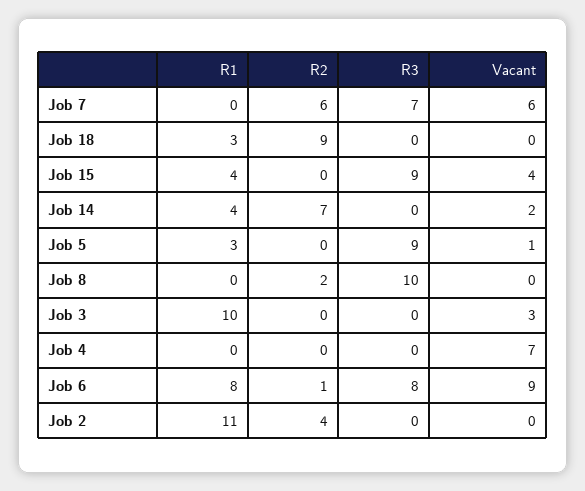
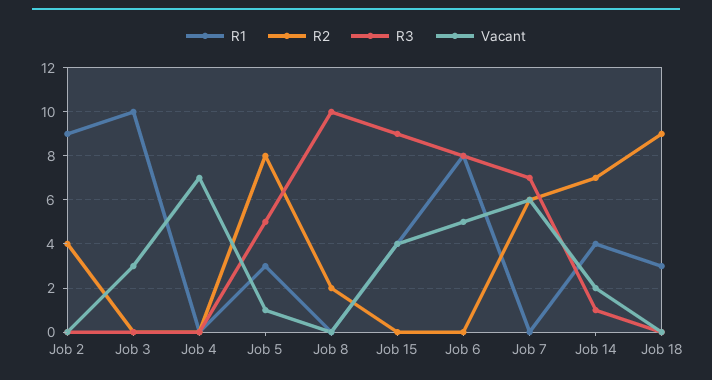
  {
    "R1": {
      "Job 7": 0,
      "Job 18": 3,
      "Job 15": 4,
      "Job 14": 4,
      "Job 5": 3,
      "Job 8": 0,
      "Job 3": 10,
      "Job 4": 0,
      "Job 6": 8,
-     "Job 2": 11
+     "Job 2": 9
    },
    "R2": {
      "Job 7": 6,
      "Job 18": 9,
      "Job 15": 0,
      "Job 14": 7,
-     "Job 5": 0,
+     "Job 5": 8,
      "Job 8": 2,
      "Job 3": 0,
      "Job 4": 0,
-     "Job 6": 1,
+     "Job 6": 0,
      "Job 2": 4
    },
    "R3": {
      "Job 7": 7,
      "Job 18": 0,
      "Job 15": 9,
-     "Job 14": 0,
+     "Job 14": 1,
-     "Job 5": 9,
+     "Job 5": 5,
      "Job 8": 10,
      "Job 3": 0,
      "Job 4": 0,
      "Job 6": 8,
      "Job 2": 0
    },
    "Vacant": {
      "Job 7": 6,
      "Job 18": 0,
      "Job 15": 4,
      "Job 14": 2,
      "Job 5": 1,
      "Job 8": 0,
      "Job 3": 3,
      "Job 4": 7,
-     "Job 6": 9,
+     "Job 6": 5,
      "Job 2": 0
    }
  }

